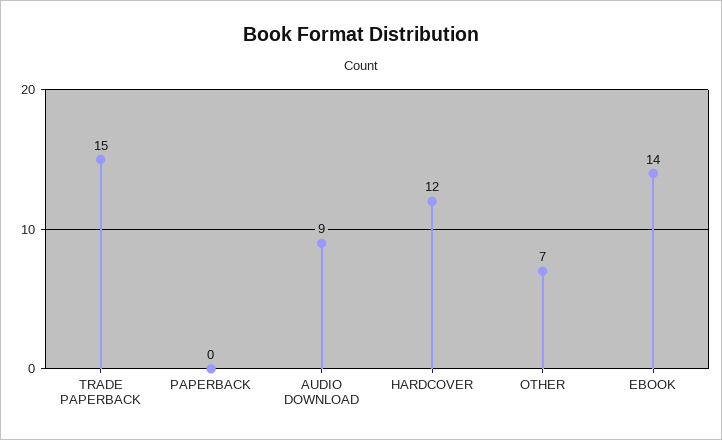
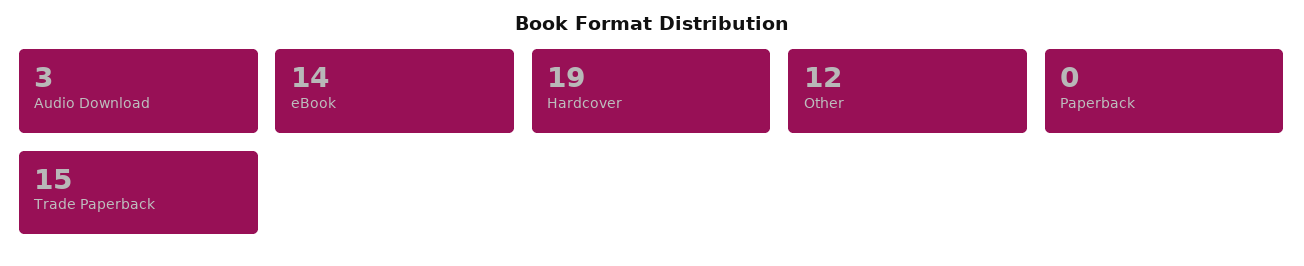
  {
    "TRADE PAPERBACK": 15,
    "PAPERBACK": 0,
-   "AUDIO DOWNLOAD": 9,
+   "AUDIO DOWNLOAD": 3,
-   "HARDCOVER": 12,
+   "HARDCOVER": 19,
-   "OTHER": 7,
+   "OTHER": 12,
    "EBOOK": 14
  }

